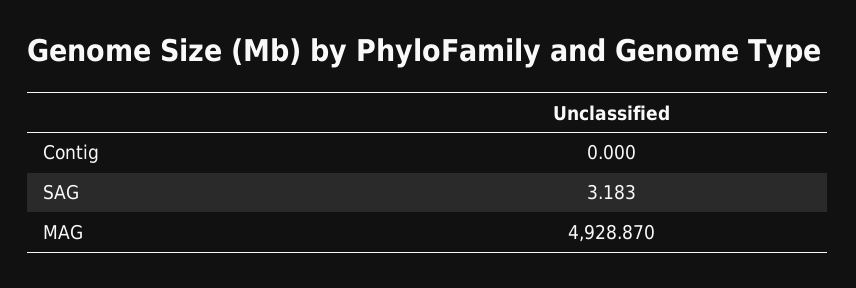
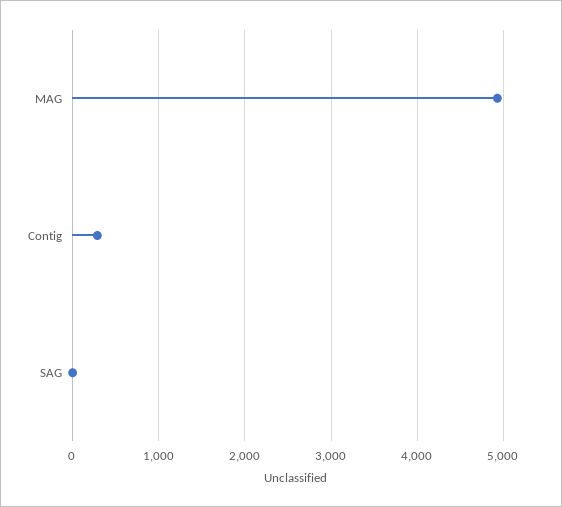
  {
-   "Contig": 0,
+   "Contig": 300,
    "SAG": 3.183,
    "MAG": 4928.87
  }

